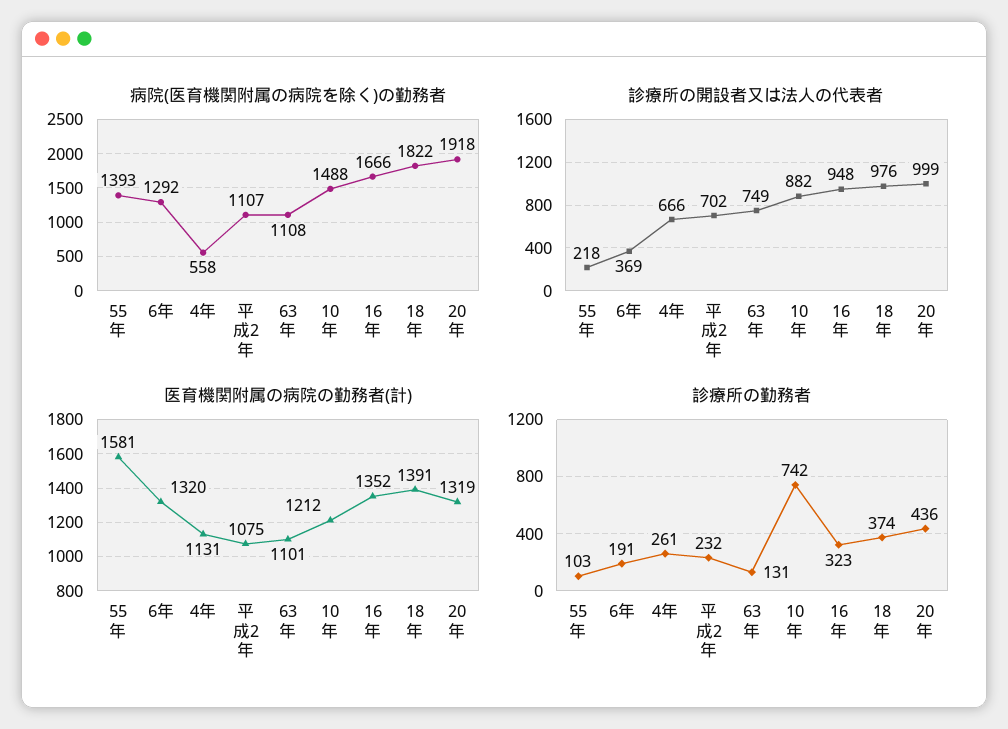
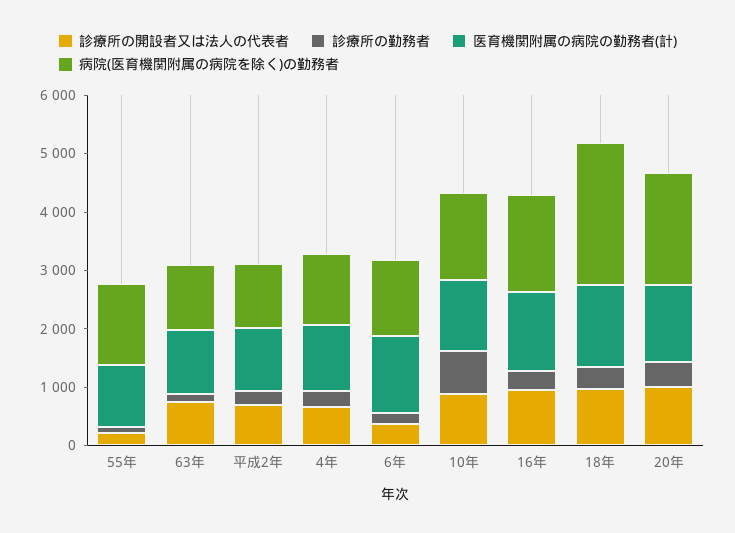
  {
    "病院(医育機関附属の病院を除く)の勤務者": {
      "55年": 1393,
      "6年": 1292,
-     "4年": 558,
+     "4年": 1200,
      "平成2年": 1107,
      "63年": 1108,
      "10年": 1488,
      "16年": 1666,
-     "18年": 1822,
+     "18年": 2400,
      "20年": 1918
    },
    "診療所の開設者又は法人の代表者": {
      "55年": 218,
      "6年": 369,
      "4年": 666,
      "平成2年": 702,
      "63年": 749,
      "10年": 882,
      "16年": 948,
      "18年": 976,
      "20年": 999
    },
    "医育機関附属の病院の勤務者(計)": {
-     "55年": 1581,
+     "55年": 1000,
      "6年": 1320,
      "4年": 1131,
      "平成2年": 1075,
      "63年": 1101,
      "10年": 1212,
      "16年": 1352,
      "18年": 1391,
      "20年": 1319
    },
    "診療所の勤務者": {
      "55年": 103,
      "6年": 191,
      "4年": 261,
      "平成2年": 232,
      "63年": 131,
      "10年": 742,
      "16年": 323,
      "18年": 374,
      "20年": 436
    }
  }

